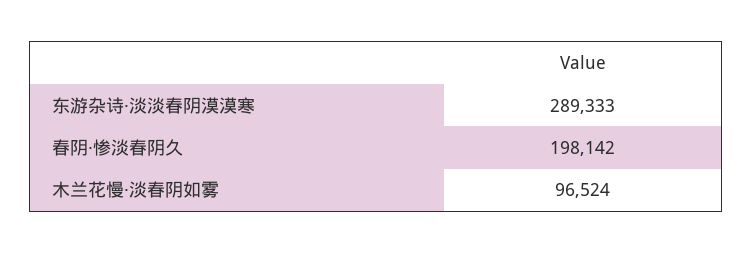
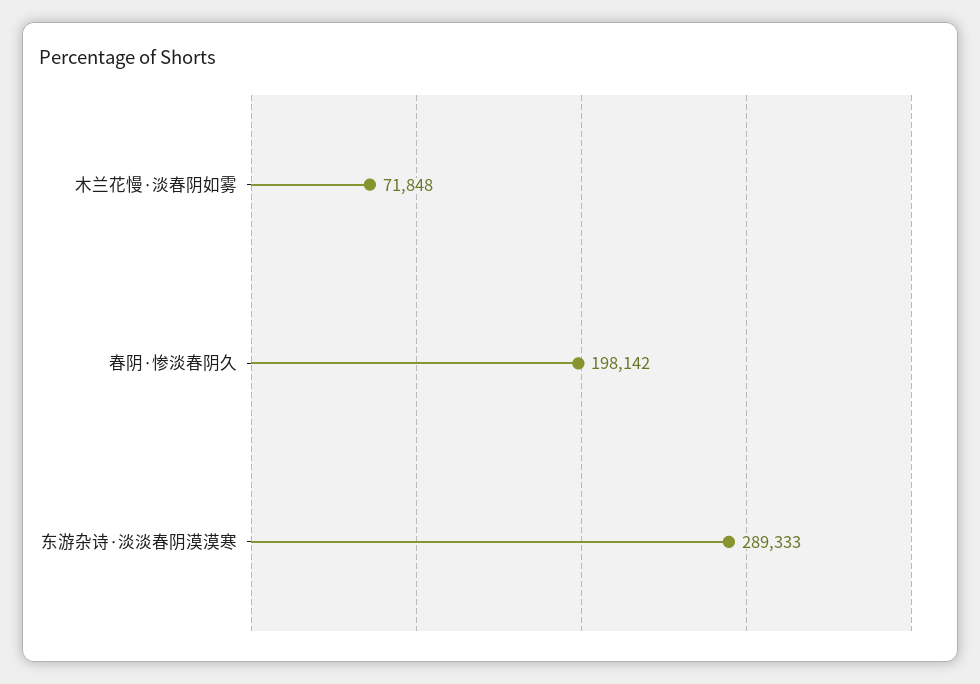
  {
    "东游杂诗·淡淡春阴漠漠寒": 289333,
    "春阴·惨淡春阴久": 198142,
-   "木兰花慢·淡春阴如雾": 96524
+   "木兰花慢·淡春阴如雾": 71848
  }

